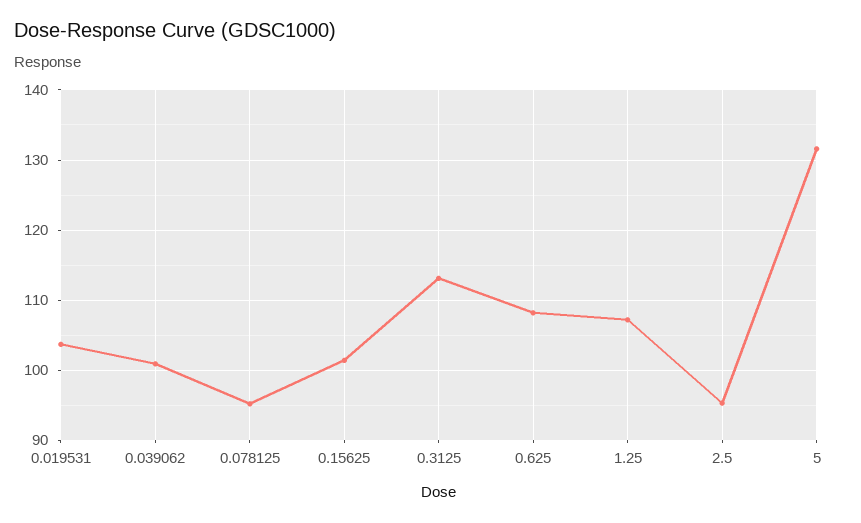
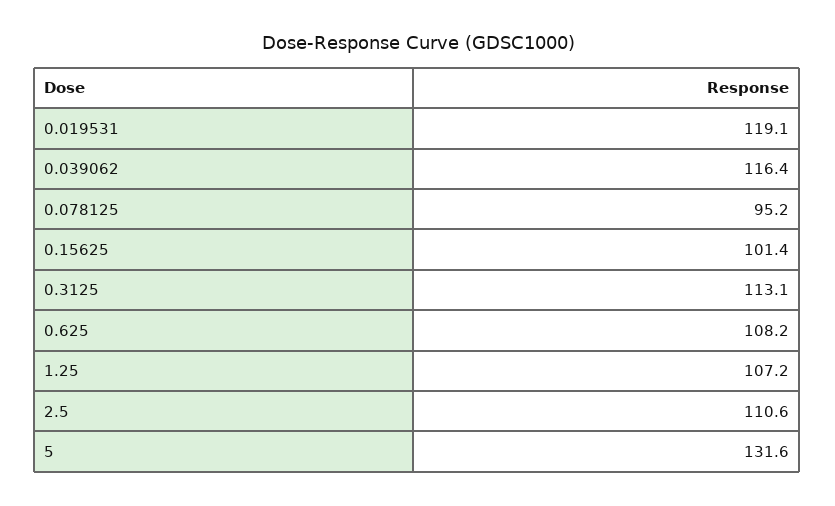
  {
-   "0.019531": 104,
+   "0.019531": 119.1,
-   "0.039062": 101,
+   "0.039062": 116.4,
    "0.078125": 95.2,
    "0.15625": 101.4,
    "0.3125": 113.1,
    "0.625": 108.2,
    "1.25": 107.2,
-   "2.5": 95,
+   "2.5": 110.6,
    "5": 131.6
  }

